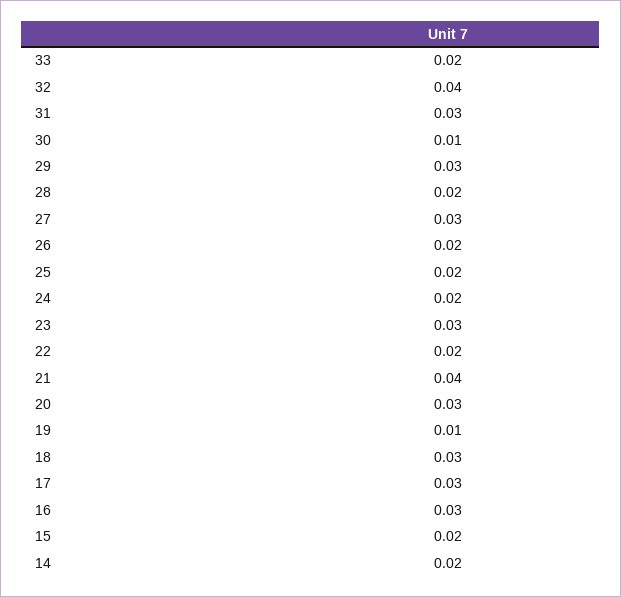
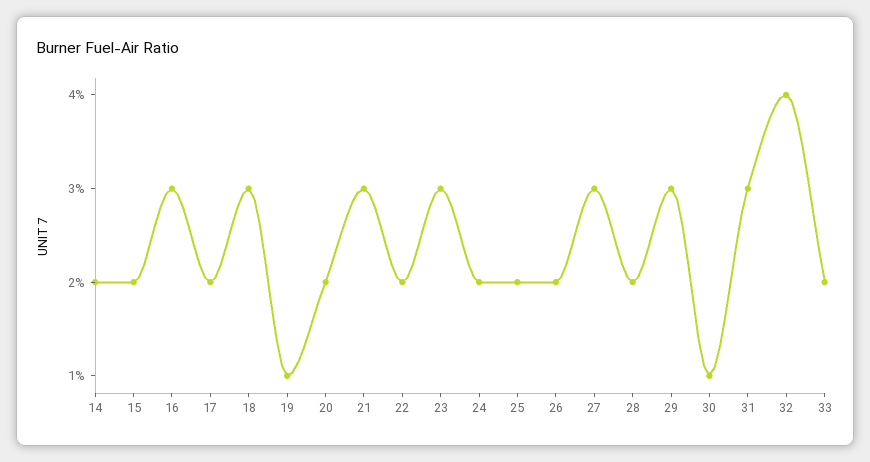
  {
    "33": 0.02,
    "32": 0.04,
    "31": 0.03,
    "30": 0.01,
    "29": 0.03,
    "28": 0.02,
    "27": 0.03,
    "26": 0.02,
    "25": 0.02,
    "24": 0.02,
    "23": 0.03,
    "22": 0.02,
-   "21": 0.04,
+   "21": 0.03,
-   "20": 0.03,
+   "20": 0.02,
    "19": 0.01,
    "18": 0.03,
-   "17": 0.03,
+   "17": 0.02,
    "16": 0.03,
    "15": 0.02,
    "14": 0.02
  }

